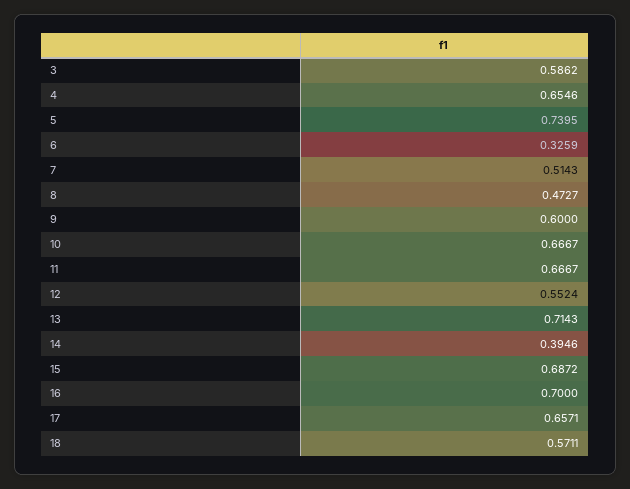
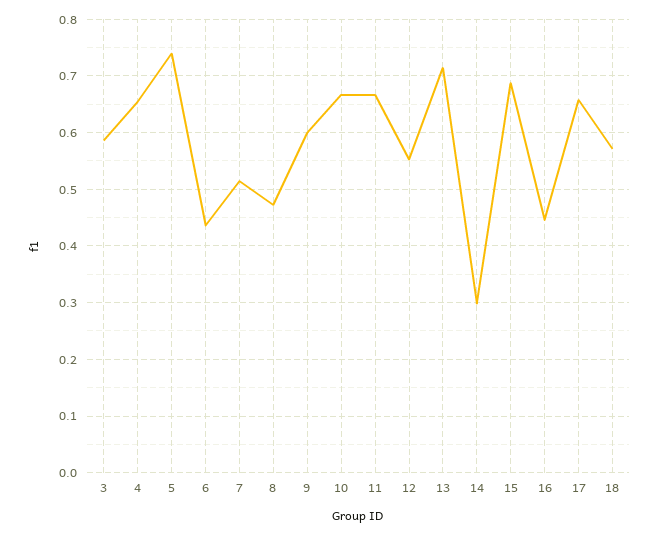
  {
    "3": 0.5862,
    "4": 0.6546,
    "5": 0.7395,
-   "6": 0.3259,
+   "6": 0.44,
    "7": 0.5143,
    "8": 0.4727,
    "9": 0.6,
    "10": 0.6667,
    "11": 0.6667,
    "12": 0.5524,
    "13": 0.7143,
-   "14": 0.3946,
+   "14": 0.3,
    "15": 0.6872,
-   "16": 0.7,
+   "16": 0.44,
    "17": 0.6571,
    "18": 0.5711
  }

